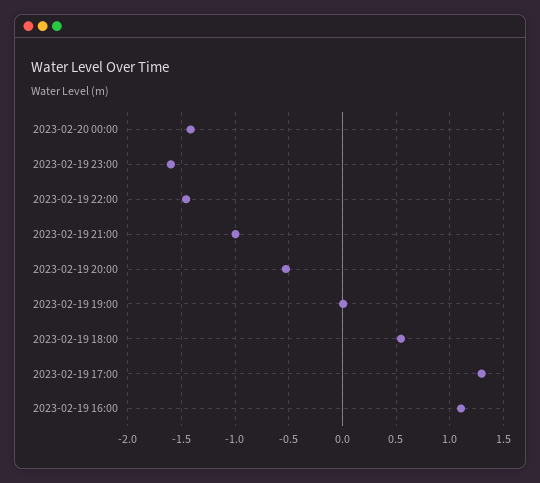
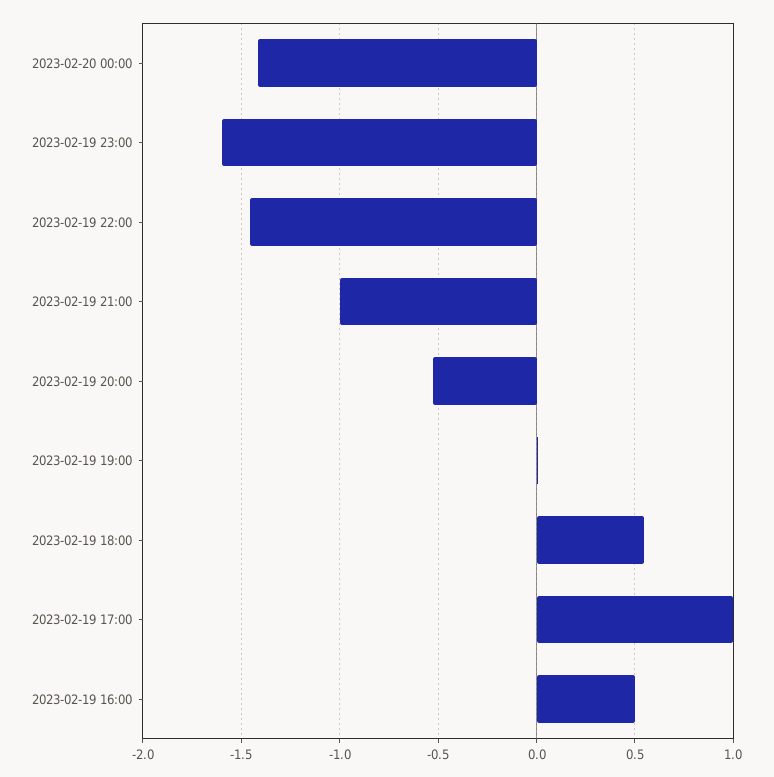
  {
    "2023-02-20 00:00": -1.4,
    "2023-02-19 23:00": -1.6,
    "2023-02-19 22:00": -1.45,
    "2023-02-19 21:00": -1,
    "2023-02-19 20:00": -0.55,
    "2023-02-19 19:00": 0,
    "2023-02-19 18:00": 0.55,
-   "2023-02-19 17:00": 1.3,
+   "2023-02-19 17:00": 1,
-   "2023-02-19 16:00": 1.1
+   "2023-02-19 16:00": 0.5
  }

